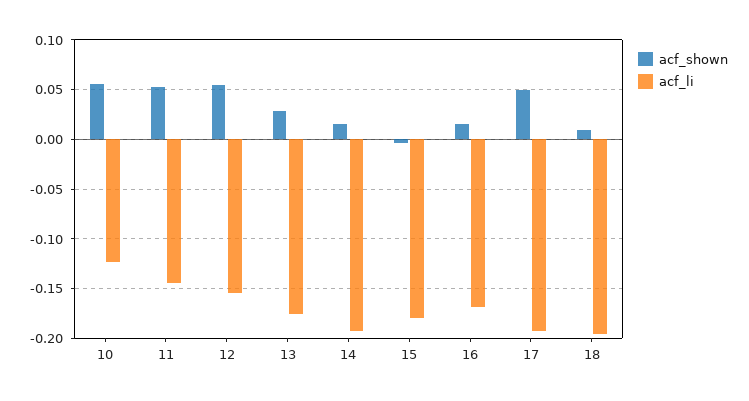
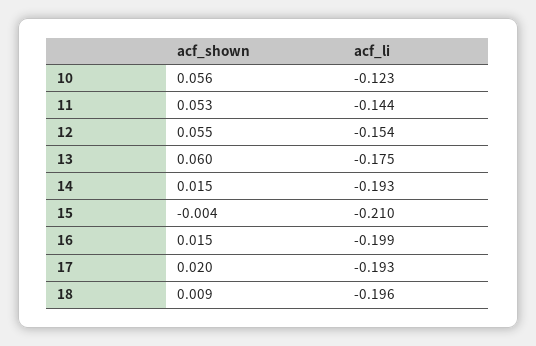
  {
    "acf_shown": {
      "10": 0.056,
      "11": 0.053,
      "12": 0.055,
-     "13": 0.03,
+     "13": 0.06,
      "14": 0.015,
      "15": -0.004,
      "16": 0.015,
-     "17": 0.05,
+     "17": 0.02,
      "18": 0.009
    },
    "acf_li": {
      "10": -0.123,
      "11": -0.144,
      "12": -0.154,
      "13": -0.175,
      "14": -0.193,
-     "15": -0.18,
+     "15": -0.21,
-     "16": -0.17,
+     "16": -0.199,
      "17": -0.193,
      "18": -0.196
    }
  }

